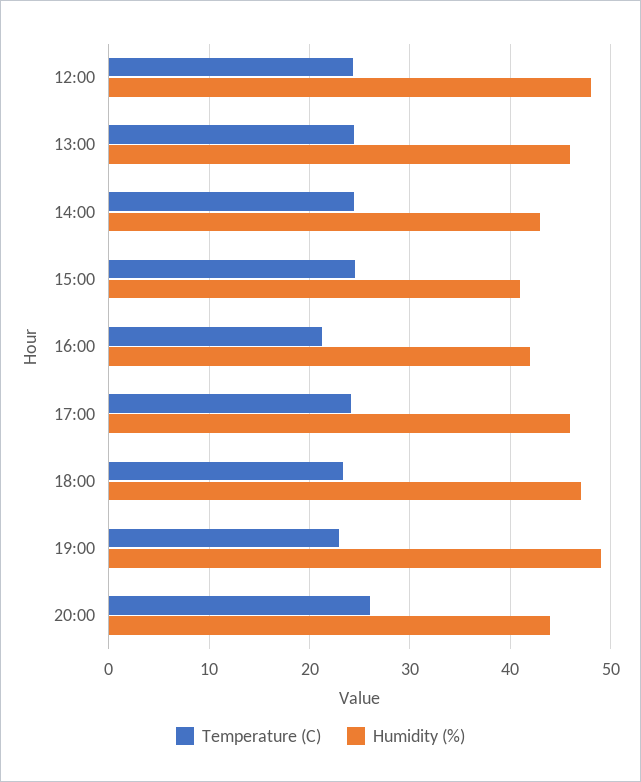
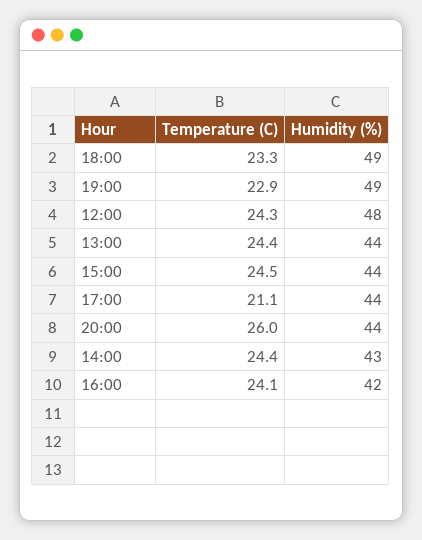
  {
    "Temperature (C)": {
      "12:00": 24.3,
      "13:00": 24.4,
      "14:00": 24.4,
      "15:00": 24.5,
-     "16:00": 21,
+     "16:00": 24.1,
-     "17:00": 24,
+     "17:00": 21.1,
      "18:00": 23.3,
      "19:00": 22.9,
      "20:00": 26
    },
    "Humidity (%)": {
      "12:00": 48,
-     "13:00": 46,
+     "13:00": 44,
      "14:00": 43,
-     "15:00": 41,
+     "15:00": 44,
      "16:00": 42,
-     "17:00": 46,
+     "17:00": 44,
-     "18:00": 47,
+     "18:00": 49,
      "19:00": 49,
      "20:00": 44
    }
  }

